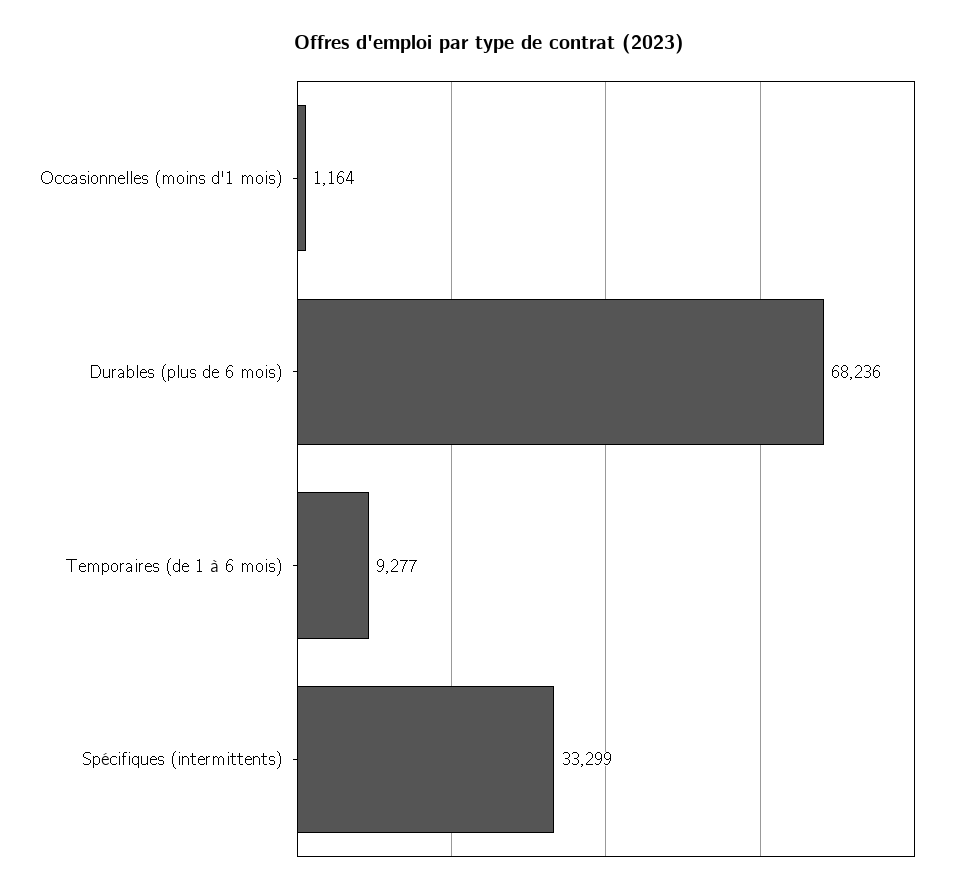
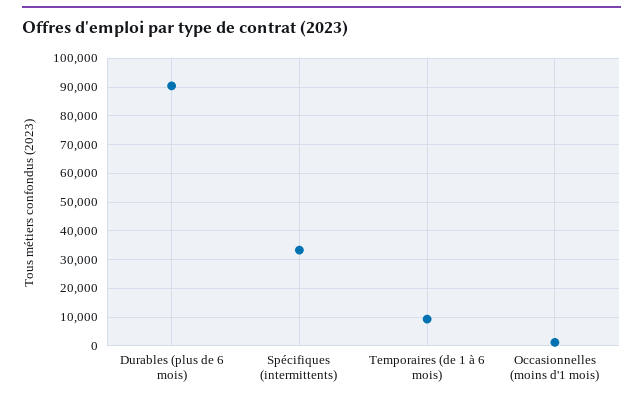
  {
    "Occasionnelles (moins d'1 mois)": 1164,
-   "Durables (plus de 6 mois)": 68236,
+   "Durables (plus de 6 mois)": 90000,
    "Temporaires (de 1 à 6 mois)": 9277,
    "Spécifiques (intermittents)": 33299
  }

